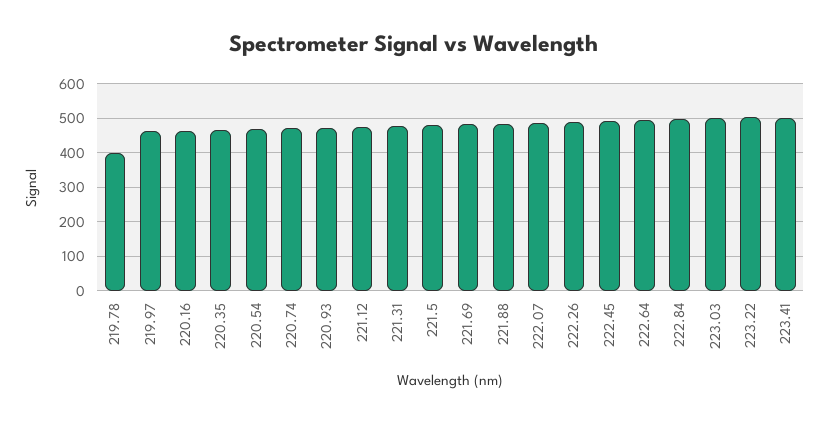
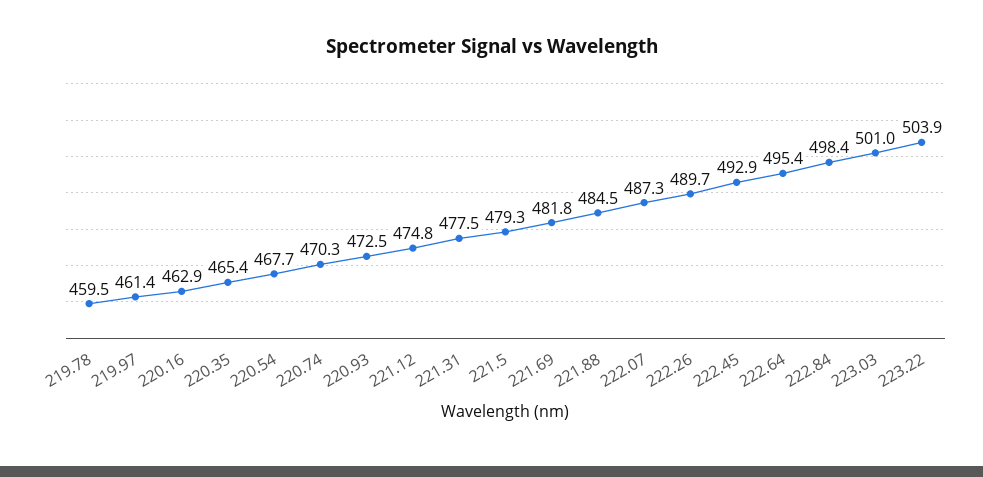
  {
-   "219.78": 400,
+   "219.78": 459.5,
    "219.97": 461.4,
    "220.16": 462.9,
    "220.35": 465.4,
    "220.54": 467.7,
    "220.74": 470.3,
    "220.93": 472.5,
    "221.12": 474.8,
    "221.31": 477.5,
    "221.5": 479.3,
    "221.69": 481.8,
    "221.88": 484.5,
    "222.07": 487.3,
    "222.26": 489.7,
    "222.45": 492.9,
    "222.64": 495.4,
    "222.84": 498.4,
    "223.03": 501,
-   "223.22": 503.9,
+   "223.22": 503.9
-   "223.41": 500
  }

